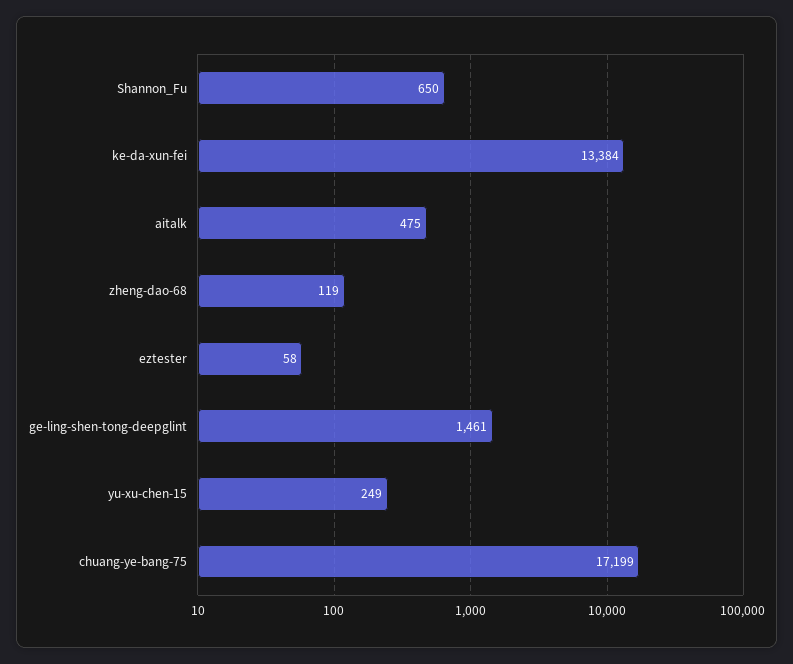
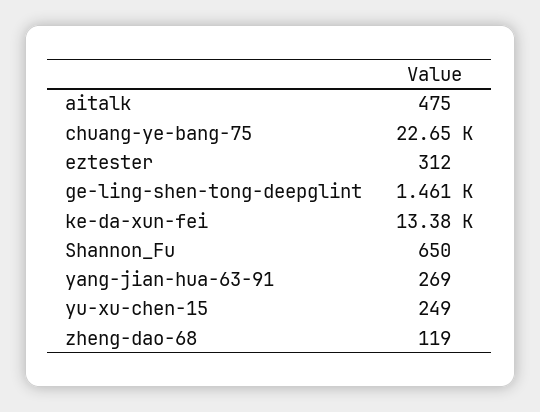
  {
    "Shannon_Fu": 650,
    "ke-da-xun-fei": 13384,
    "aitalk": 475,
    "zheng-dao-68": 119,
-   "eztester": 58,
+   "eztester": 312,
    "ge-ling-shen-tong-deepglint": 1461,
    "yu-xu-chen-15": 249,
-   "chuang-ye-bang-75": 17199
+   "chuang-ye-bang-75": 22650,
+   "yang-jian-hua-63-91": 269
  }

